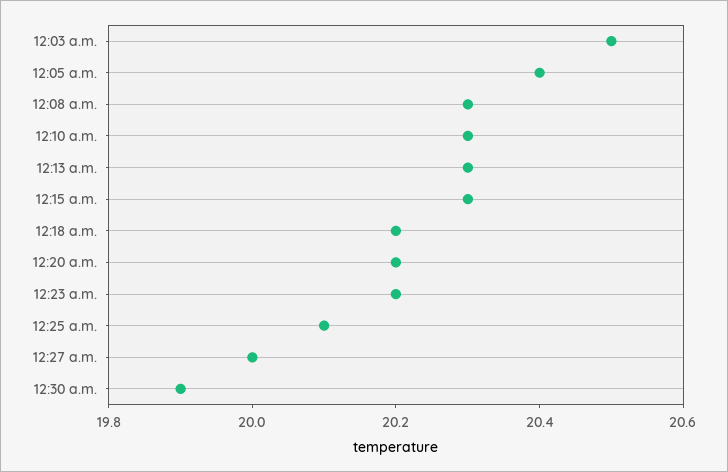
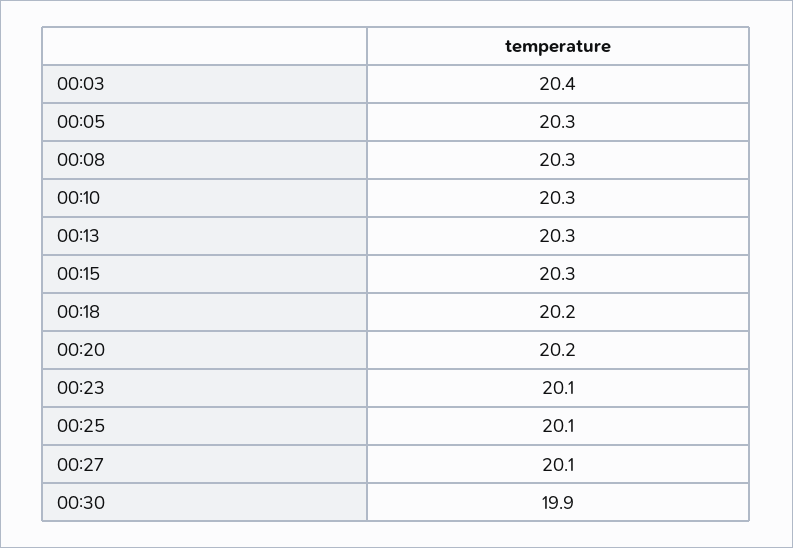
  {
-   "12:03 a.m.": 20.5,
+   "12:03 a.m.": 20.4,
-   "12:05 a.m.": 20.4,
+   "12:05 a.m.": 20.3,
    "12:08 a.m.": 20.3,
    "12:10 a.m.": 20.3,
    "12:13 a.m.": 20.3,
    "12:15 a.m.": 20.3,
    "12:18 a.m.": 20.2,
    "12:20 a.m.": 20.2,
-   "12:23 a.m.": 20.2,
+   "12:23 a.m.": 20.1,
    "12:25 a.m.": 20.1,
-   "12:27 a.m.": 20,
+   "12:27 a.m.": 20.1,
    "12:30 a.m.": 19.9
  }

